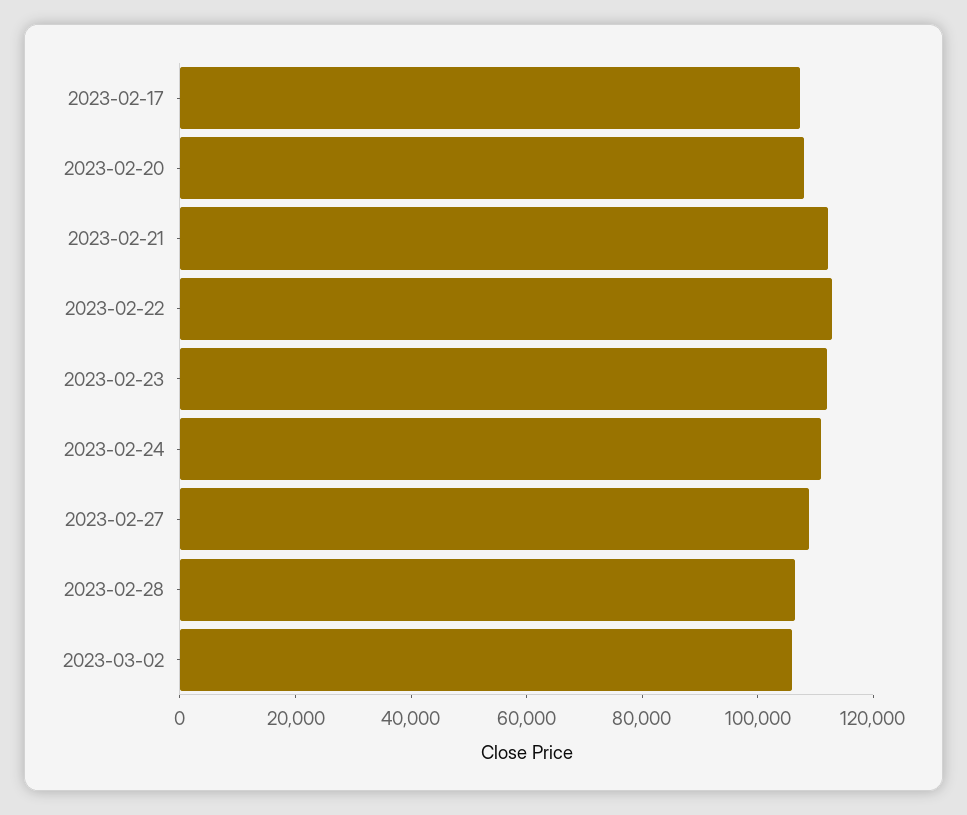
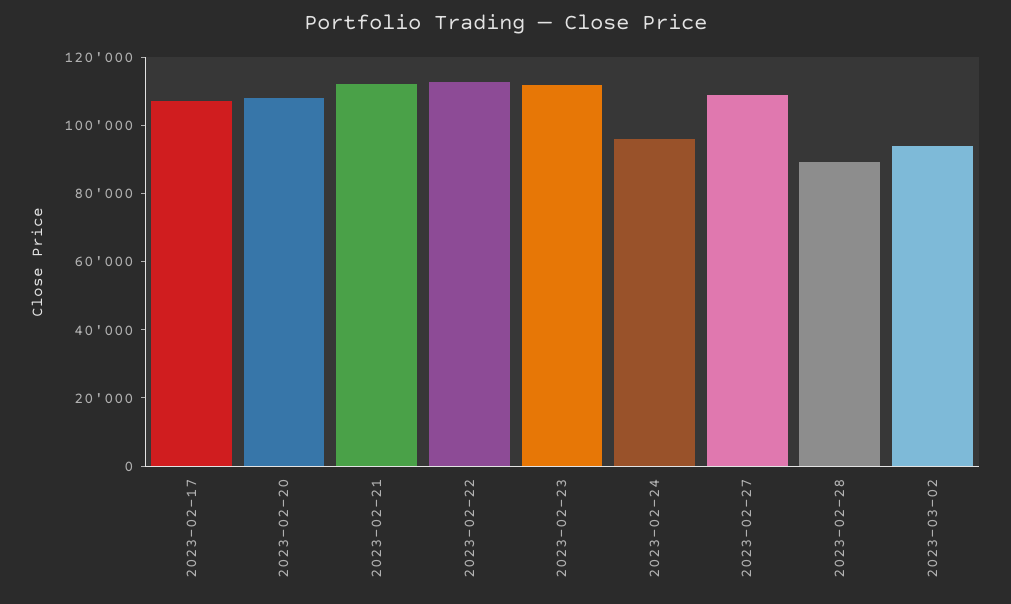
  {
    "2023-02-17": 105000,
    "2023-02-20": 110000,
    "2023-02-21": 110000,
    "2023-02-22": 115000,
    "2023-02-23": 110000,
-   "2023-02-24": 110000,
+   "2023-02-24": 95000,
    "2023-02-27": 110000,
-   "2023-02-28": 105000,
+   "2023-02-28": 90000,
-   "2023-03-02": 105000
+   "2023-03-02": 95000
  }

